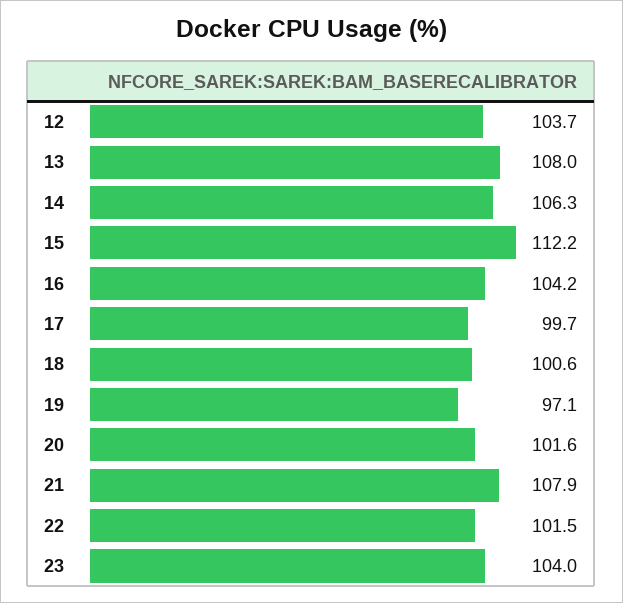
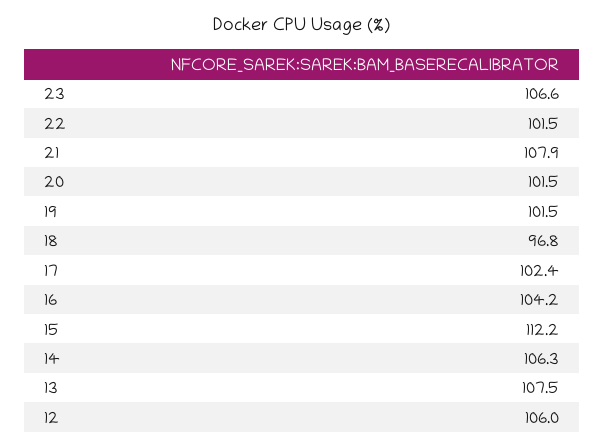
  {
-   "12": 103.7,
+   "12": 106,
-   "13": 108,
+   "13": 107.5,
    "14": 106.3,
    "15": 112.2,
    "16": 104.2,
-   "17": 99.7,
+   "17": 102.4,
-   "18": 100.6,
+   "18": 96.8,
-   "19": 97.1,
+   "19": 101.5,
-   "20": 101.6,
+   "20": 101.5,
    "21": 107.9,
    "22": 101.5,
-   "23": 104
+   "23": 106.6
  }

